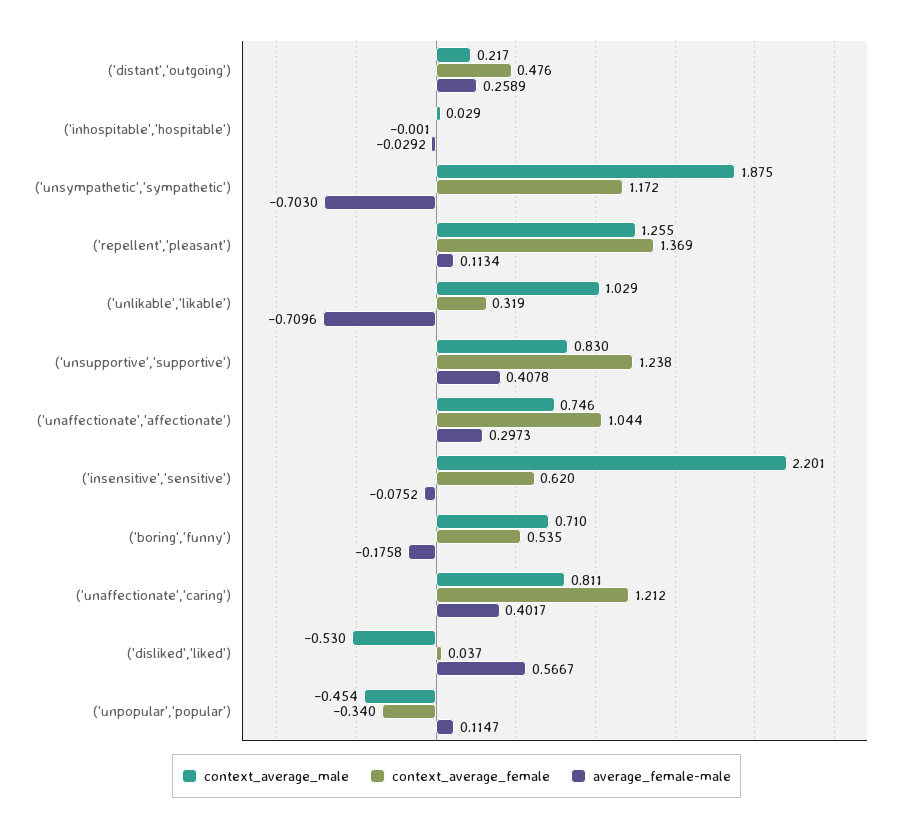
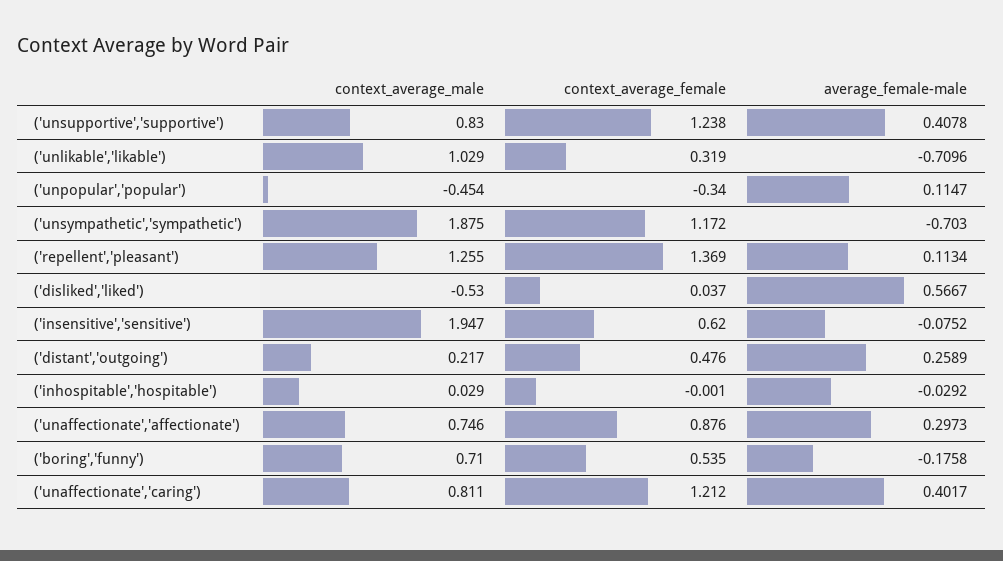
  {
    "context_average_male": {
      "('distant','outgoing')": 0.217,
      "('inhospitable','hospitable')": 0.029,
      "('unsympathetic','sympathetic')": 1.875,
      "('repellent','pleasant')": 1.255,
      "('unlikable','likable')": 1.029,
      "('unsupportive','supportive')": 0.83,
      "('unaffectionate','affectionate')": 0.746,
-     "('insensitive','sensitive')": 2.201,
+     "('insensitive','sensitive')": 1.947,
      "('boring','funny')": 0.71,
      "('unaffectionate','caring')": 0.811,
      "('disliked','liked')": -0.53,
      "('unpopular','popular')": -0.454
    },
    "context_average_female": {
      "('distant','outgoing')": 0.476,
      "('inhospitable','hospitable')": -0.001,
      "('unsympathetic','sympathetic')": 1.172,
      "('repellent','pleasant')": 1.369,
      "('unlikable','likable')": 0.319,
      "('unsupportive','supportive')": 1.238,
-     "('unaffectionate','affectionate')": 1.044,
+     "('unaffectionate','affectionate')": 0.876,
      "('insensitive','sensitive')": 0.62,
      "('boring','funny')": 0.535,
      "('unaffectionate','caring')": 1.212,
      "('disliked','liked')": 0.037,
      "('unpopular','popular')": -0.34
    },
    "average_female-male": {
      "('distant','outgoing')": 0.2589,
      "('inhospitable','hospitable')": -0.0292,
      "('unsympathetic','sympathetic')": -0.703,
      "('repellent','pleasant')": 0.1134,
      "('unlikable','likable')": -0.7096,
      "('unsupportive','supportive')": 0.4078,
      "('unaffectionate','affectionate')": 0.2973,
      "('insensitive','sensitive')": -0.0752,
      "('boring','funny')": -0.1758,
      "('unaffectionate','caring')": 0.4017,
      "('disliked','liked')": 0.5667,
      "('unpopular','popular')": 0.1147
    }
  }

